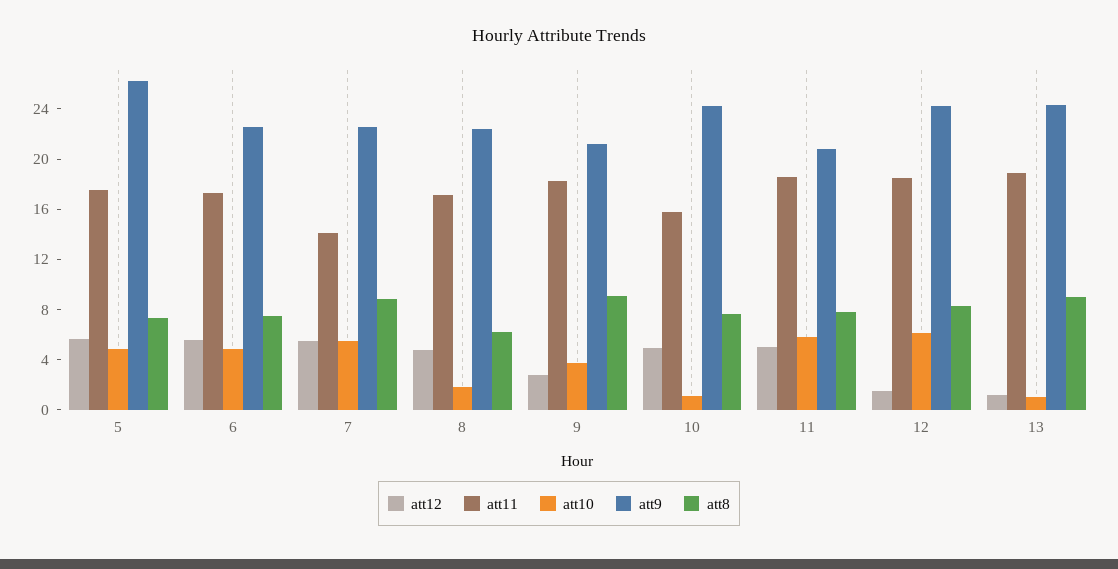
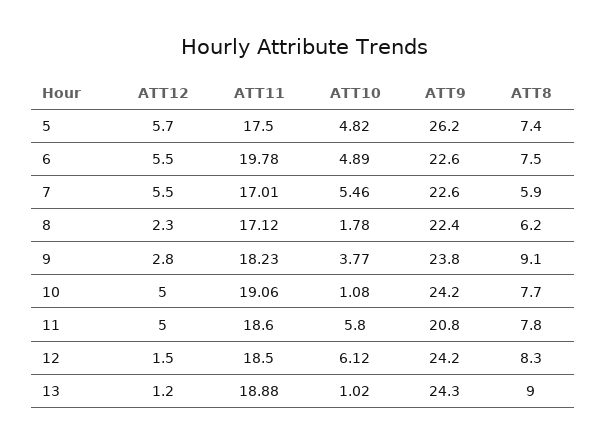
  {
    "att12": {
      "5": 5.7,
      "6": 5.5,
      "7": 5.5,
-     "8": 5,
+     "8": 2.3,
      "9": 2.8,
      "10": 5,
      "11": 5,
      "12": 1.5,
      "13": 1.2
    },
    "att11": {
      "5": 17.5,
-     "6": 17,
+     "6": 19.78,
-     "7": 14,
+     "7": 17.01,
      "8": 17.12,
      "9": 18.23,
-     "10": 16,
+     "10": 19.06,
      "11": 18.6,
      "12": 18.5,
      "13": 18.88
    },
    "att10": {
      "5": 4.82,
      "6": 4.89,
      "7": 5.46,
      "8": 1.78,
      "9": 3.77,
      "10": 1.08,
      "11": 5.8,
      "12": 6.12,
      "13": 1.02
    },
    "att9": {
      "5": 26.2,
      "6": 22.6,
      "7": 22.6,
      "8": 22.4,
-     "9": 21,
+     "9": 23.8,
      "10": 24.2,
      "11": 20.8,
      "12": 24.2,
      "13": 24.3
    },
    "att8": {
      "5": 7.4,
      "6": 7.5,
-     "7": 9,
+     "7": 5.9,
      "8": 6.2,
      "9": 9.1,
      "10": 7.7,
      "11": 7.8,
      "12": 8.3,
      "13": 9
    }
  }

